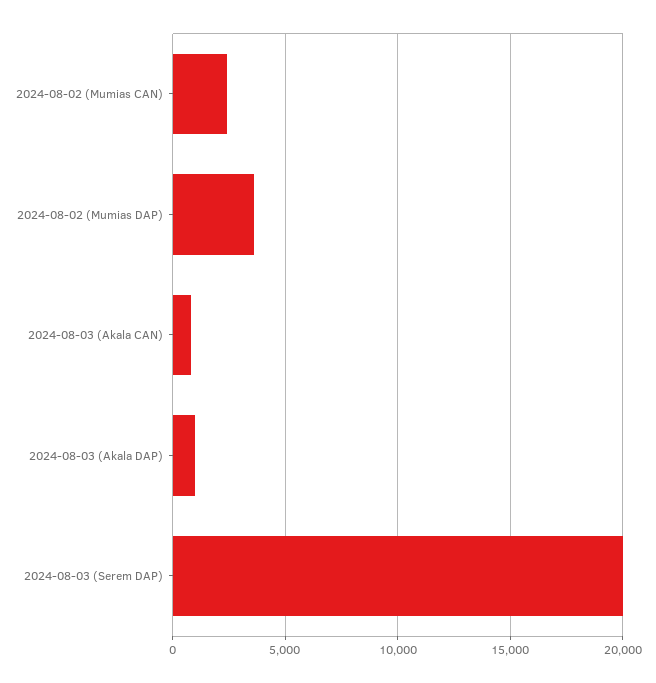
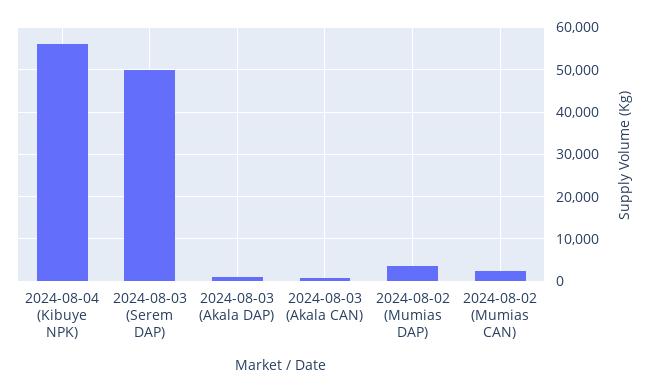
  {
    "2024-08-02 (Mumias CAN)": 2500,
    "2024-08-02 (Mumias DAP)": 3500,
    "2024-08-03 (Akala CAN)": 1000,
    "2024-08-03 (Akala DAP)": 1000,
-   "2024-08-03 (Serem DAP)": 20000
+   "2024-08-03 (Serem DAP)": 50000,
+   "2024-08-04 (Kibuye NPK)": 56000
  }

